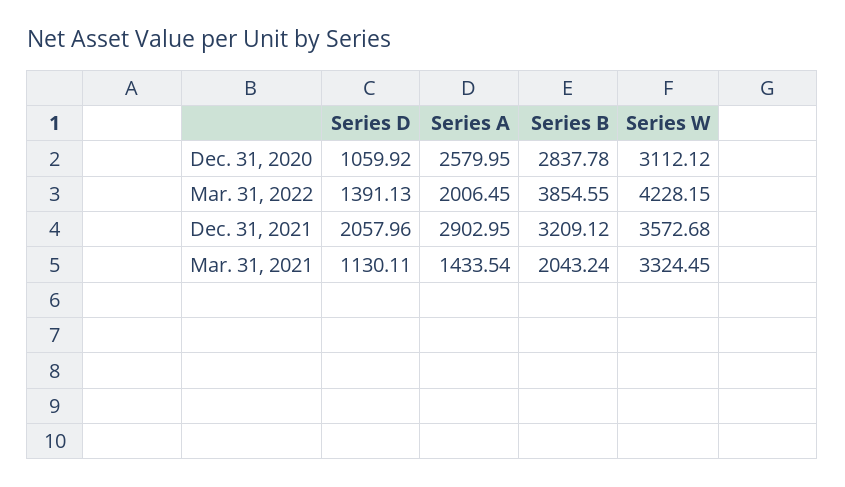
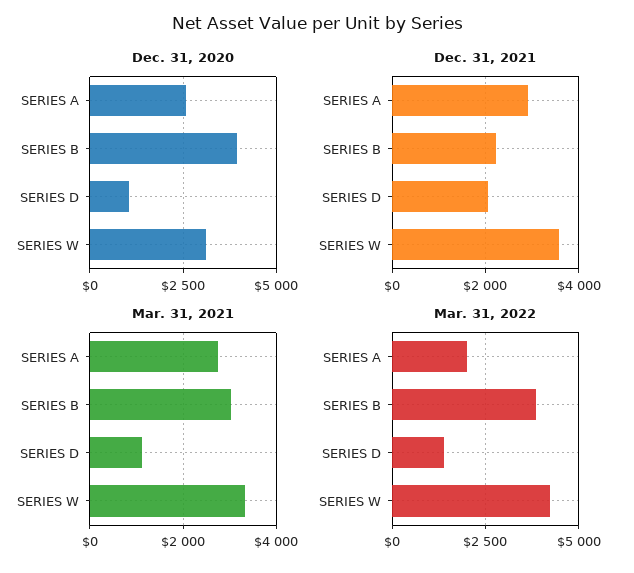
  {
    "Dec. 31, 2020": {
      "Series D": 1059.92,
      "Series A": 2579.95,
-     "Series B": 2837.78,
+     "Series B": 4000,
      "Series W": 3112.12
    },
    "Mar. 31, 2022": {
      "Series D": 1391.13,
      "Series A": 2006.45,
      "Series B": 3854.55,
      "Series W": 4228.15
    },
    "Dec. 31, 2021": {
      "Series D": 2057.96,
      "Series A": 2902.95,
-     "Series B": 3209.12,
+     "Series B": 2200,
      "Series W": 3572.68
    },
    "Mar. 31, 2021": {
      "Series D": 1130.11,
-     "Series A": 1433.54,
+     "Series A": 2800,
-     "Series B": 2043.24,
+     "Series B": 3000,
      "Series W": 3324.45
    }
  }

